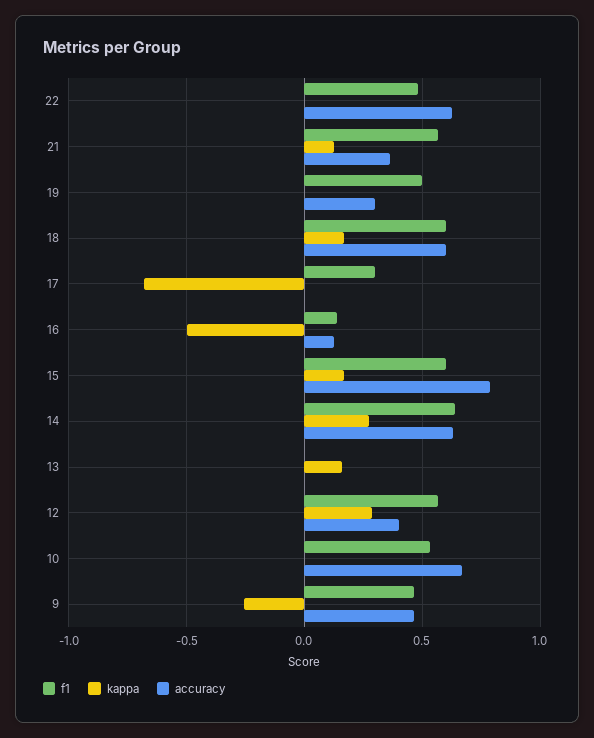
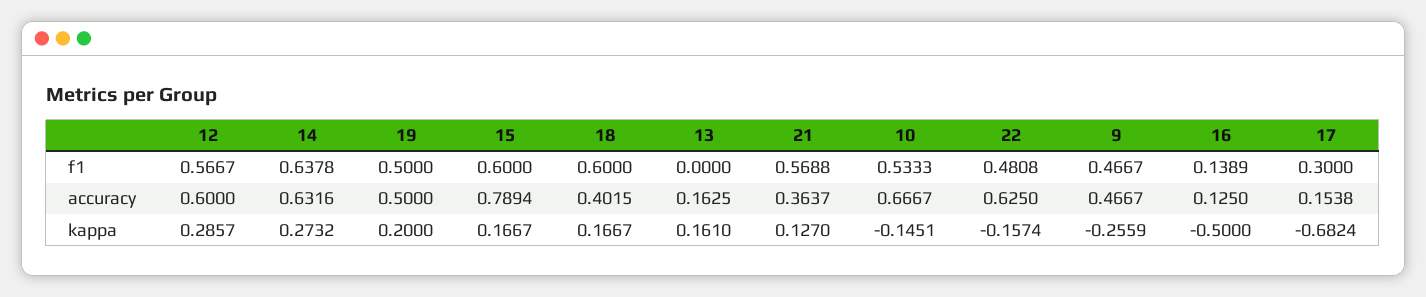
  {
    "f1": {
      "22": 0.4808,
      "21": 0.5688,
      "19": 0.5,
      "18": 0.6,
      "17": 0.3,
      "16": 0.1389,
      "15": 0.6,
      "14": 0.6378,
      "13": 0,
      "12": 0.5667,
      "10": 0.5333,
      "9": 0.4667
    },
    "kappa": {
-     "22": 0,
+     "22": -0.1574,
      "21": 0.127,
-     "19": 0,
+     "19": 0.2,
      "18": 0.1667,
      "17": -0.6824,
      "16": -0.5,
      "15": 0.1667,
      "14": 0.2732,
      "13": 0.161,
      "12": 0.2857,
-     "10": 0,
+     "10": -0.1451,
      "9": -0.2559
    },
    "accuracy": {
      "22": 0.625,
      "21": 0.3637,
-     "19": 0.3,
+     "19": 0.5,
-     "18": 0.6,
+     "18": 0.4015,
-     "17": 0,
+     "17": 0.1538,
      "16": 0.125,
      "15": 0.7894,
      "14": 0.6316,
-     "13": 0,
+     "13": 0.1625,
-     "12": 0.4,
+     "12": 0.6,
      "10": 0.6667,
      "9": 0.4667
    }
  }

